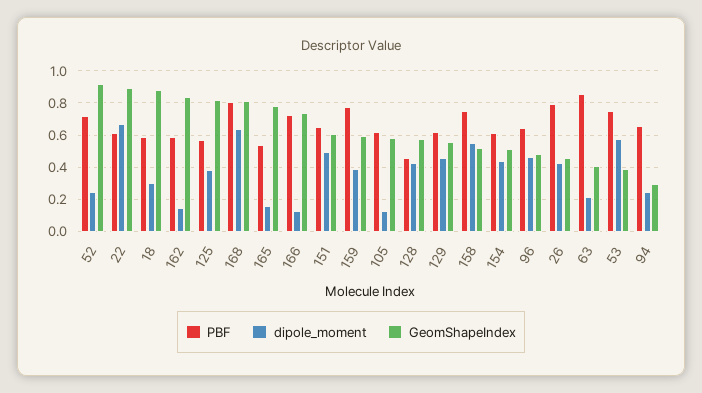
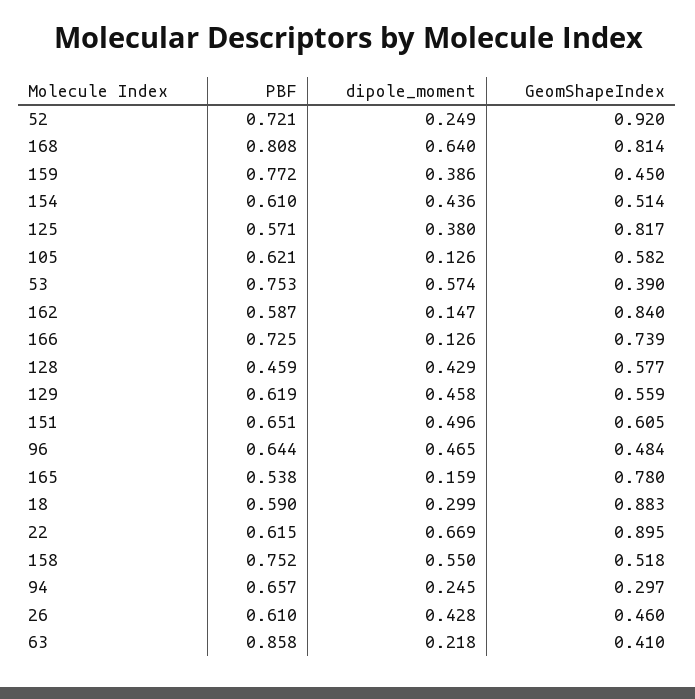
  {
    "PBF": {
      "52": 0.721,
      "22": 0.615,
      "18": 0.59,
      "162": 0.587,
      "125": 0.571,
      "168": 0.808,
      "165": 0.538,
      "166": 0.725,
      "151": 0.651,
      "159": 0.772,
      "105": 0.621,
      "128": 0.459,
      "129": 0.619,
      "158": 0.752,
      "154": 0.61,
      "96": 0.644,
-     "26": 0.8,
+     "26": 0.61,
      "63": 0.858,
      "53": 0.753,
      "94": 0.657
    },
    "dipole_moment": {
      "52": 0.249,
      "22": 0.669,
      "18": 0.299,
      "162": 0.147,
      "125": 0.38,
      "168": 0.64,
      "165": 0.159,
      "166": 0.126,
      "151": 0.496,
      "159": 0.386,
      "105": 0.126,
      "128": 0.429,
      "129": 0.458,
      "158": 0.55,
      "154": 0.436,
      "96": 0.465,
      "26": 0.428,
      "63": 0.218,
      "53": 0.574,
      "94": 0.245
    },
    "GeomShapeIndex": {
      "52": 0.92,
      "22": 0.895,
      "18": 0.883,
      "162": 0.84,
      "125": 0.817,
      "168": 0.814,
      "165": 0.78,
      "166": 0.739,
      "151": 0.605,
-     "159": 0.6,
+     "159": 0.45,
      "105": 0.582,
      "128": 0.577,
      "129": 0.559,
      "158": 0.518,
      "154": 0.514,
      "96": 0.484,
      "26": 0.46,
      "63": 0.41,
      "53": 0.39,
      "94": 0.297
    }
  }

